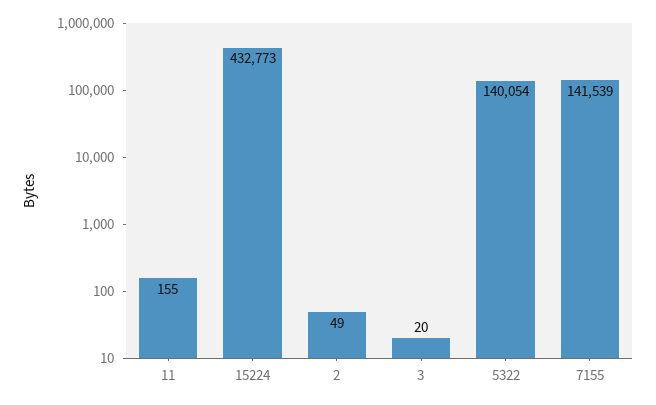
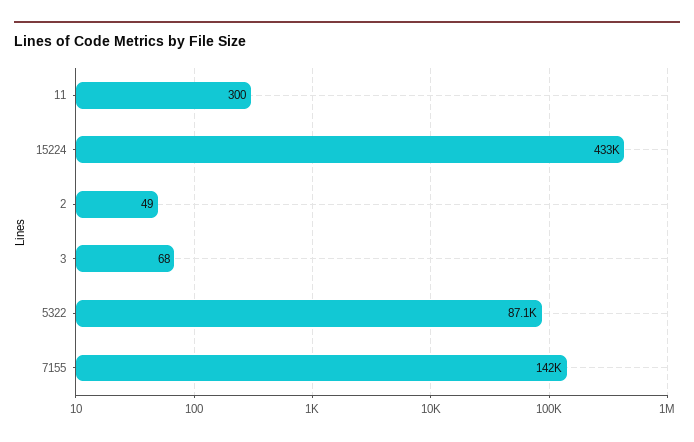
  {
-   "11": 155,
+   "11": 300,
    "15224": 432773,
    "2": 49,
-   "3": 20,
+   "3": 68,
-   "5322": 140054,
+   "5322": 87100,
    "7155": 141539
  }

